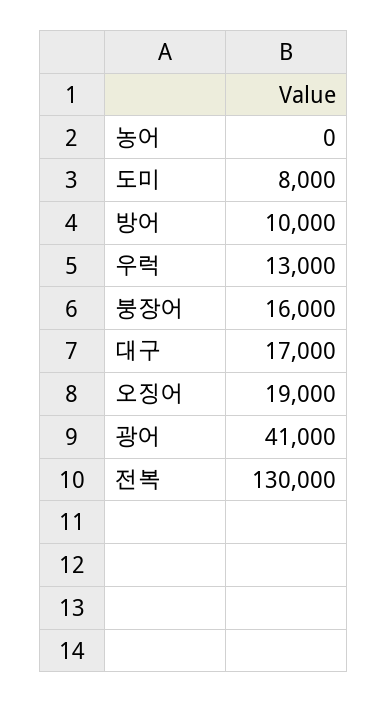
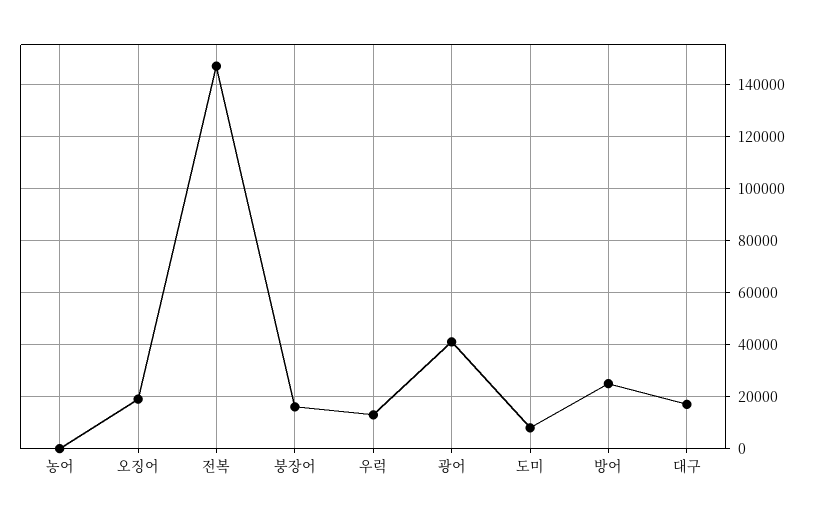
  {
    "농어": 0,
    "도미": 8000,
-   "방어": 10000,
+   "방어": 25000,
    "우럭": 13000,
    "붕장어": 16000,
    "대구": 17000,
    "오징어": 19000,
    "광어": 41000,
-   "전복": 130000
+   "전복": 147500
  }

